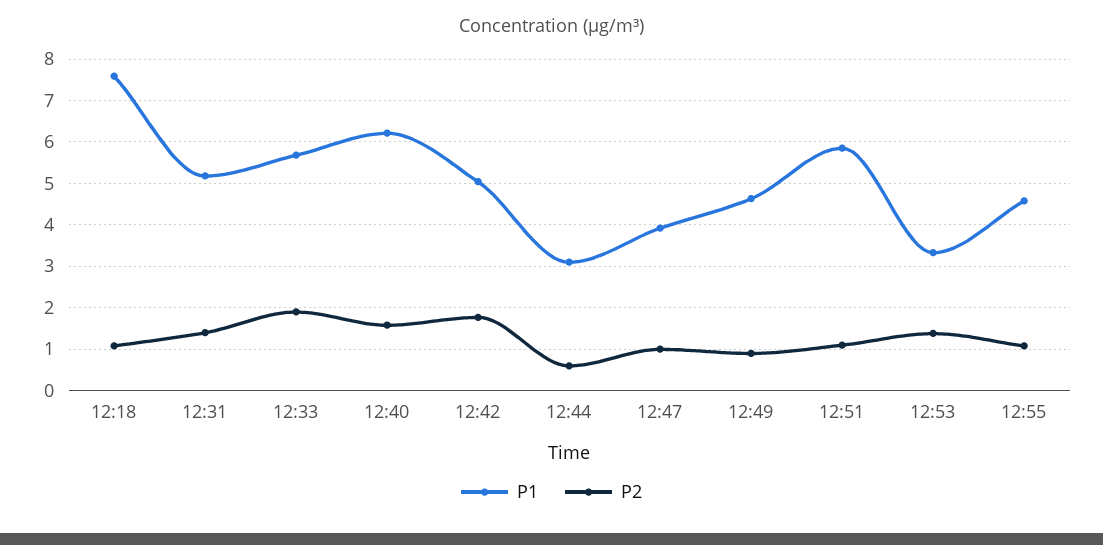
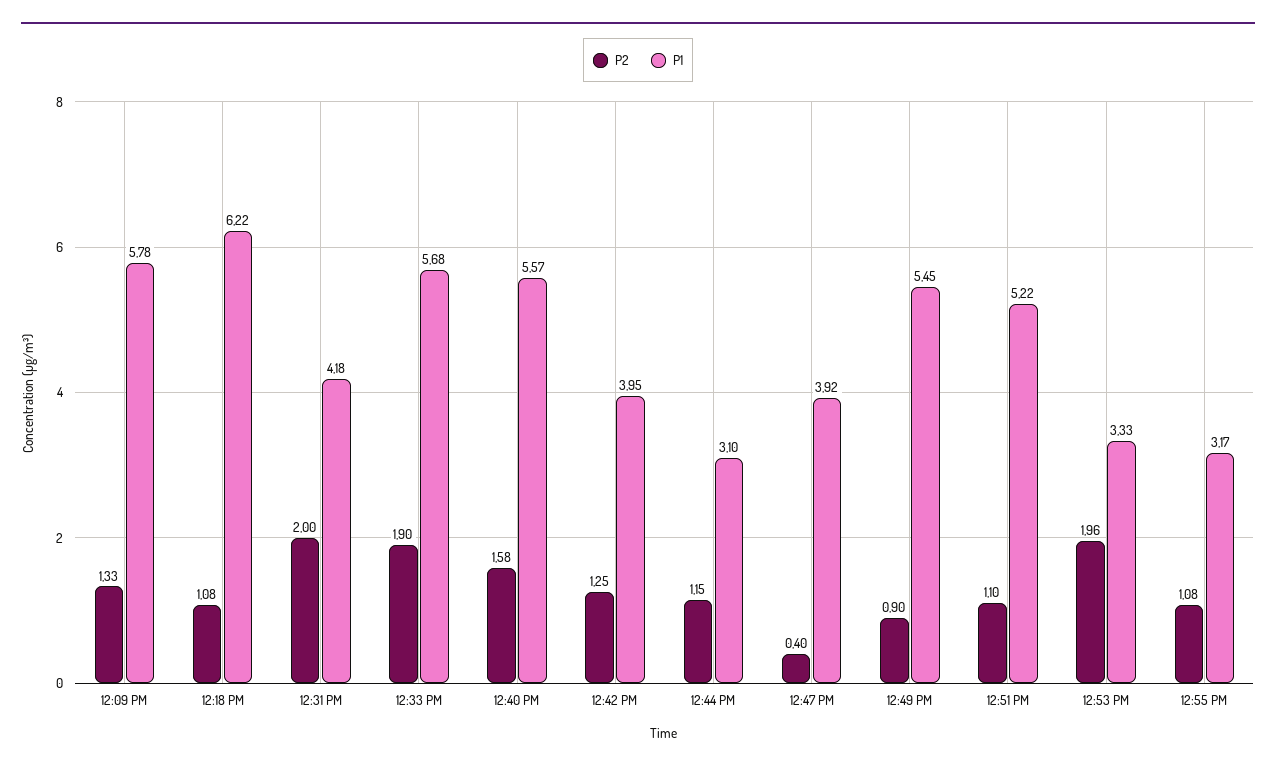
  {
    "P1": {
-     "12:18": 7.6,
+     "12:18": 6.22,
-     "12:31": 5.2,
+     "12:31": 4.18,
      "12:33": 5.68,
-     "12:40": 6.2,
+     "12:40": 5.57,
-     "12:42": 5,
+     "12:42": 3.95,
      "12:44": 3.1,
      "12:47": 3.92,
-     "12:49": 4.6,
+     "12:49": 5.45,
-     "12:51": 5.8,
+     "12:51": 5.22,
      "12:53": 3.33,
-     "12:55": 4.6
+     "12:55": 3.17,
+     "12:09 PM": 5.78
    },
    "P2": {
      "12:18": 1.08,
-     "12:31": 1.4,
+     "12:31": 2,
      "12:33": 1.9,
      "12:40": 1.58,
-     "12:42": 1.8,
+     "12:42": 1.25,
-     "12:44": 0.6,
+     "12:44": 1.15,
-     "12:47": 1,
+     "12:47": 0.4,
      "12:49": 0.9,
      "12:51": 1.1,
-     "12:53": 1.4,
+     "12:53": 1.96,
-     "12:55": 1.08
+     "12:55": 1.08,
+     "12:09 PM": 1.33
    }
  }

